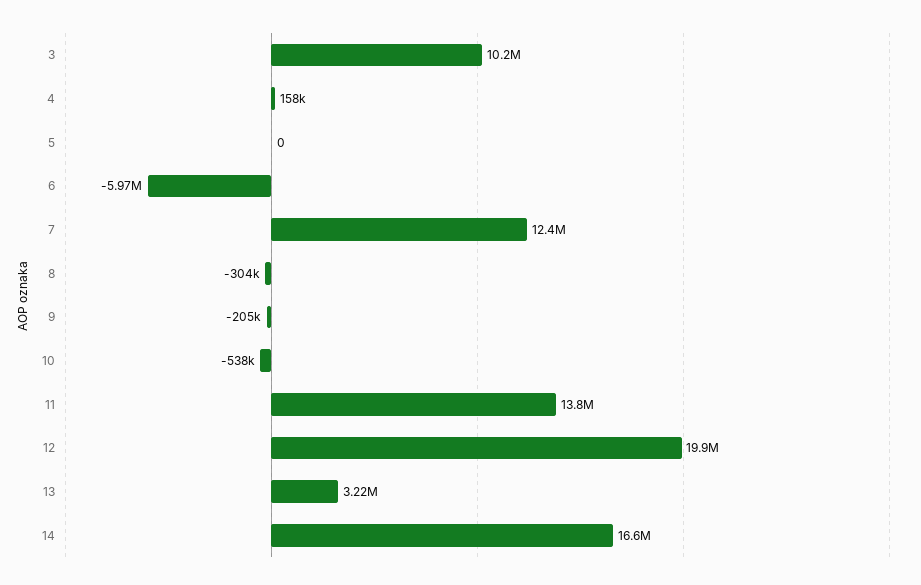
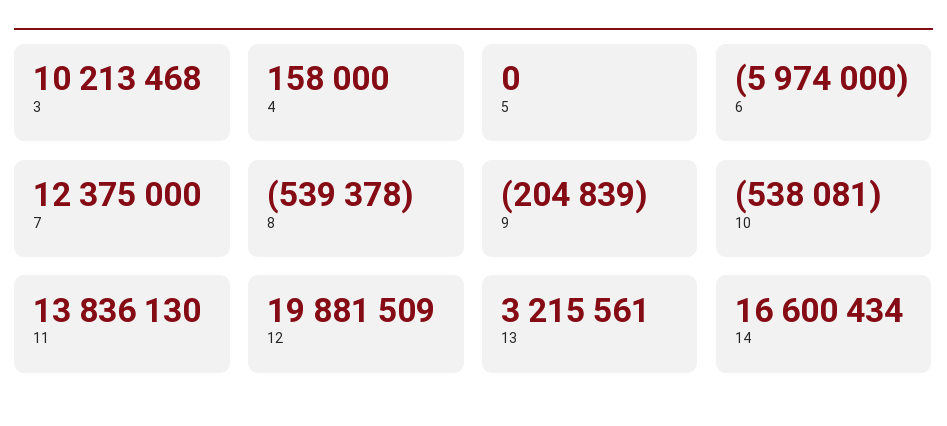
  {
    "3": 10213468,
    "4": 158000,
    "5": 0,
    "6": -5974000,
    "7": 12375000,
-   "8": -304000,
+   "8": -539378,
    "9": -204839,
    "10": -538081,
    "11": 13836130,
    "12": 19881509,
    "13": 3215561,
    "14": 16600434
  }

